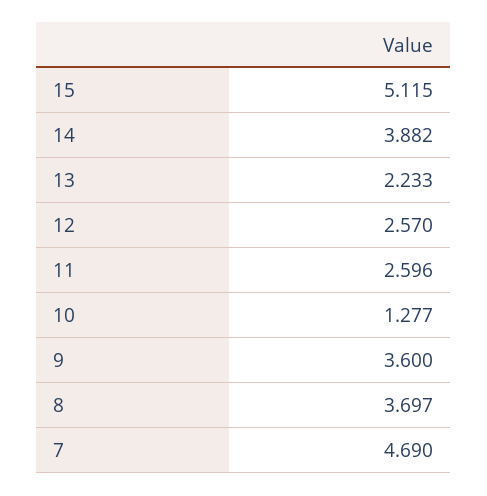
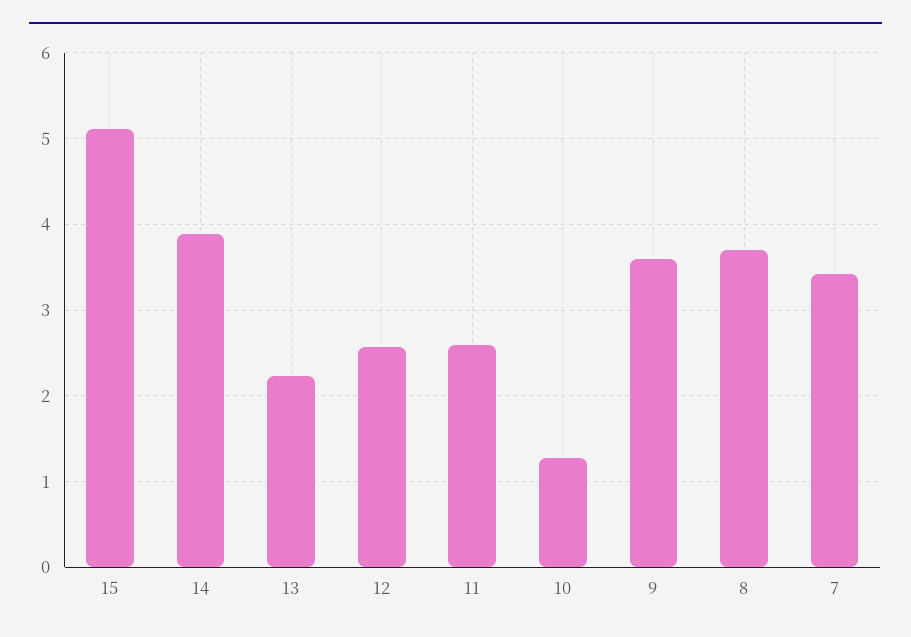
  {
    "15": 5.115,
    "14": 3.882,
    "13": 2.233,
    "12": 2.57,
    "11": 2.596,
    "10": 1.277,
    "9": 3.6,
    "8": 3.697,
-   "7": 4.69
+   "7": 3.4
  }

